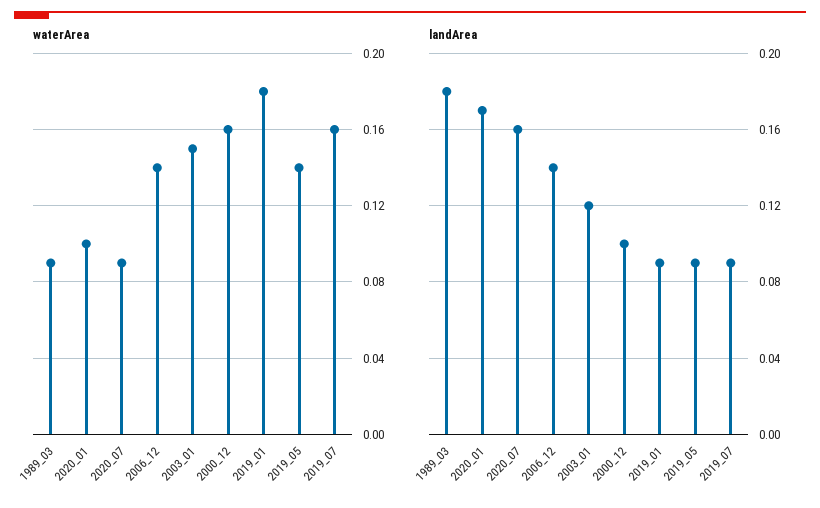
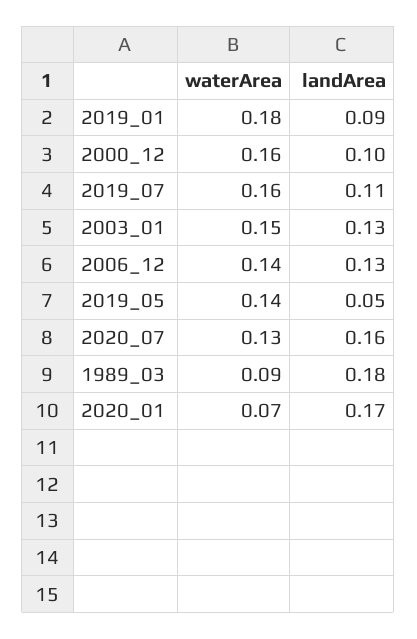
  {
    "waterArea": {
      "1989_03": 0.09,
-     "2020_01": 0.1,
+     "2020_01": 0.07,
-     "2020_07": 0.09,
+     "2020_07": 0.13,
      "2006_12": 0.14,
      "2003_01": 0.15,
      "2000_12": 0.16,
      "2019_01": 0.18,
      "2019_05": 0.14,
      "2019_07": 0.16
    },
    "landArea": {
      "1989_03": 0.18,
      "2020_01": 0.17,
      "2020_07": 0.16,
-     "2006_12": 0.14,
+     "2006_12": 0.13,
-     "2003_01": 0.12,
+     "2003_01": 0.13,
      "2000_12": 0.1,
      "2019_01": 0.09,
-     "2019_05": 0.09,
+     "2019_05": 0.05,
-     "2019_07": 0.09
+     "2019_07": 0.11
    }
  }

